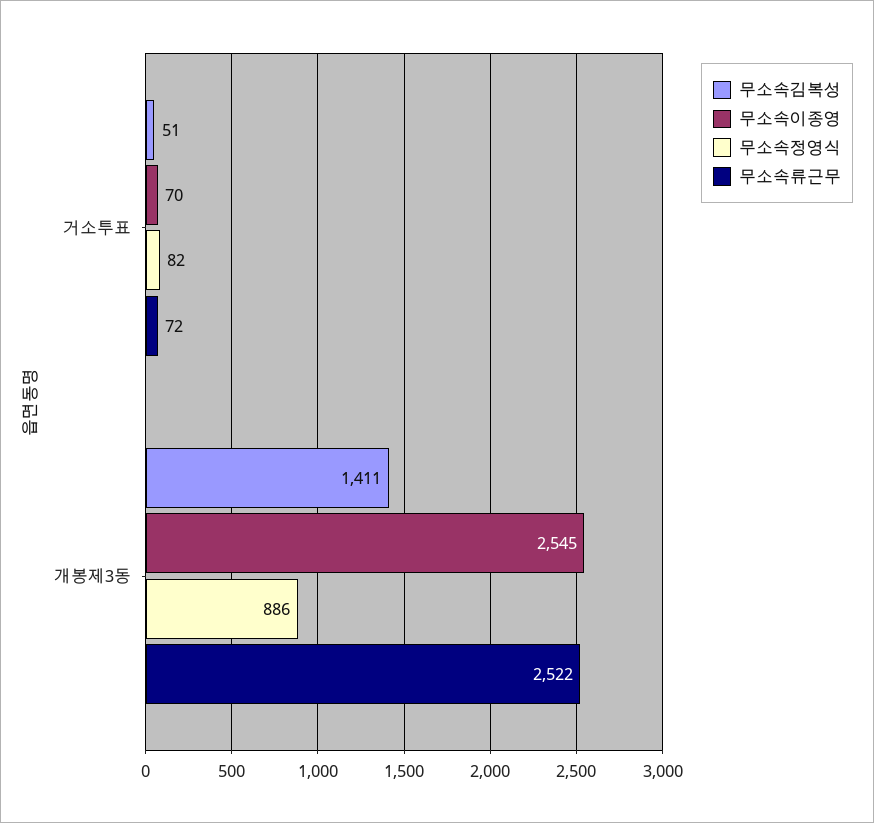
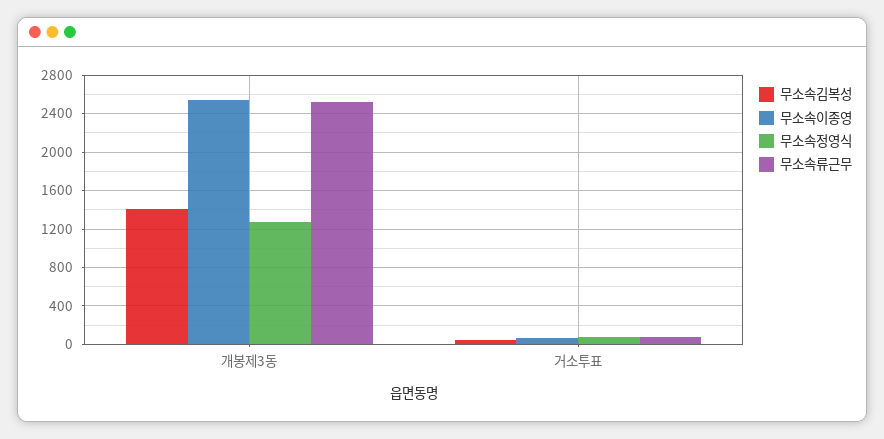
  {
    "무소속김복성": {
      "거소투표": 51,
      "개봉제3동": 1411
    },
    "무소속이종영": {
      "거소투표": 70,
      "개봉제3동": 2545
    },
    "무소속정영식": {
      "거소투표": 82,
-     "개봉제3동": 886
+     "개봉제3동": 1300
    },
    "무소속류근무": {
      "거소투표": 72,
      "개봉제3동": 2522
    }
  }

